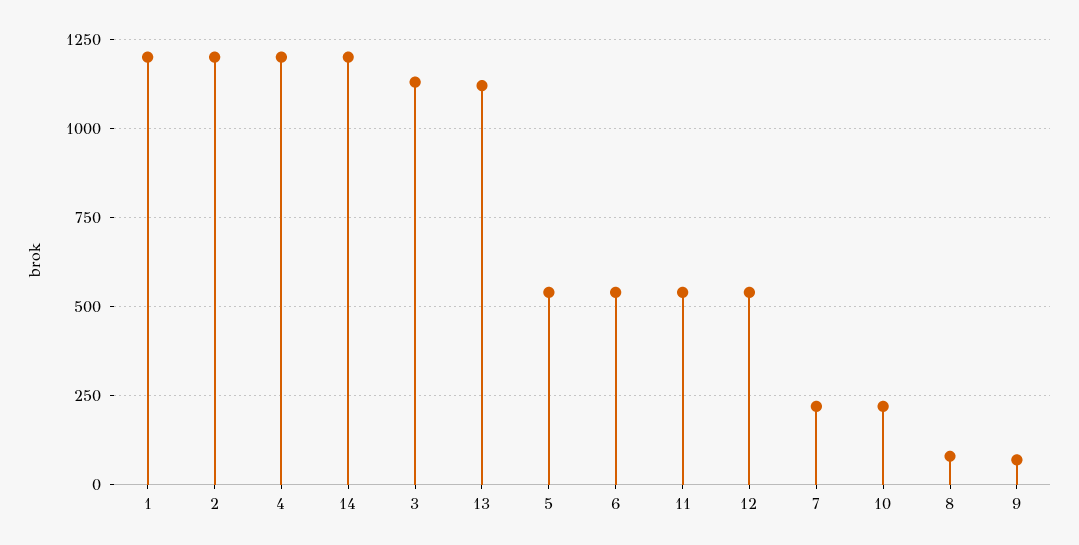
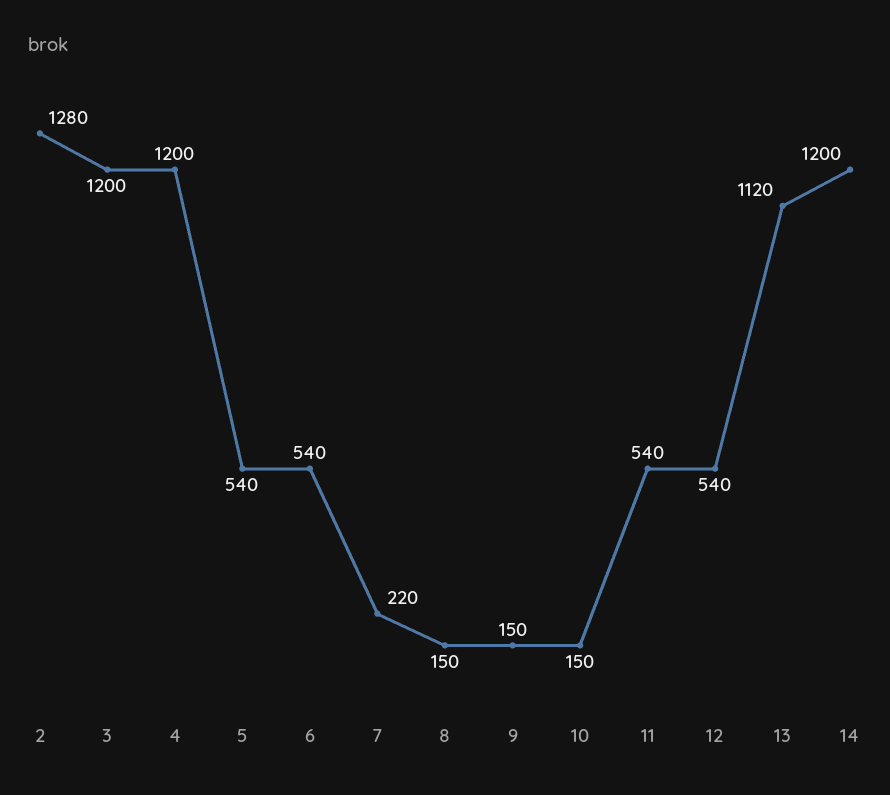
  {
-   "1": 1200,
-   "2": 1200,
+   "2": 1280,
    "4": 1200,
    "14": 1200,
-   "3": 1125,
+   "3": 1200,
    "13": 1120,
    "5": 540,
    "6": 540,
    "11": 540,
    "12": 540,
    "7": 220,
-   "10": 225,
+   "10": 150,
-   "8": 75,
+   "8": 150,
-   "9": 75
+   "9": 150
  }

